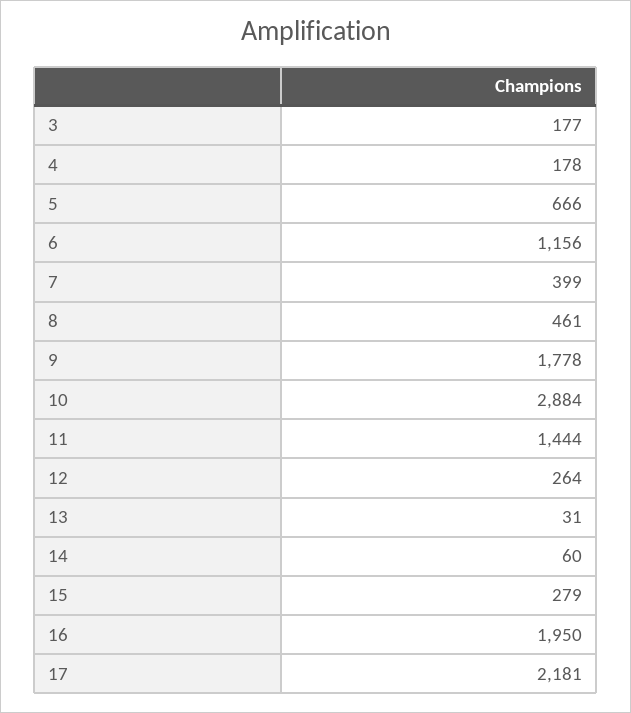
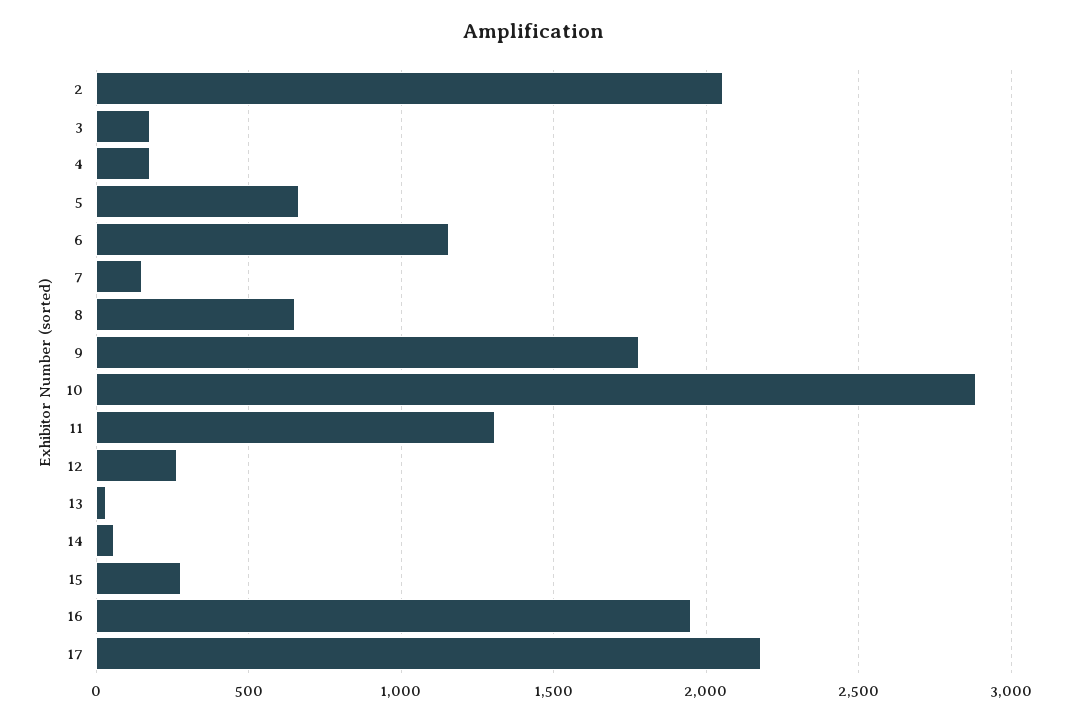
  {
    "3": 177,
    "4": 178,
    "5": 666,
    "6": 1156,
-   "7": 399,
+   "7": 150,
-   "8": 461,
+   "8": 650,
    "9": 1778,
    "10": 2884,
-   "11": 1444,
+   "11": 1300,
    "12": 264,
    "13": 31,
    "14": 60,
    "15": 279,
    "16": 1950,
-   "17": 2181
+   "17": 2181,
+   "2": 2050
  }

